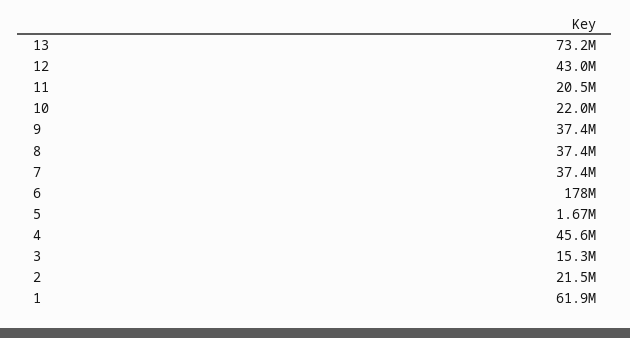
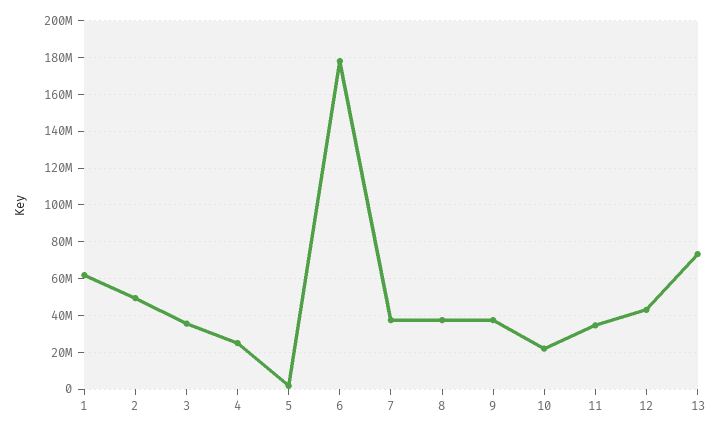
  {
    "13": 73200000,
    "12": 43000000,
-   "11": 20500000,
+   "11": 35000000,
    "10": 22000000,
    "9": 37400000,
    "8": 37400000,
    "7": 37400000,
    "6": 178000000,
    "5": 1670000,
-   "4": 45600000,
+   "4": 25000000,
-   "3": 15300000,
+   "3": 35000000,
-   "2": 21500000,
+   "2": 50000000,
    "1": 61900000
  }

